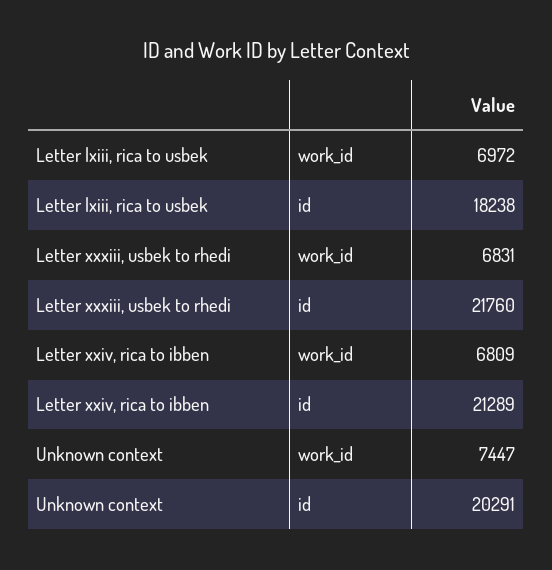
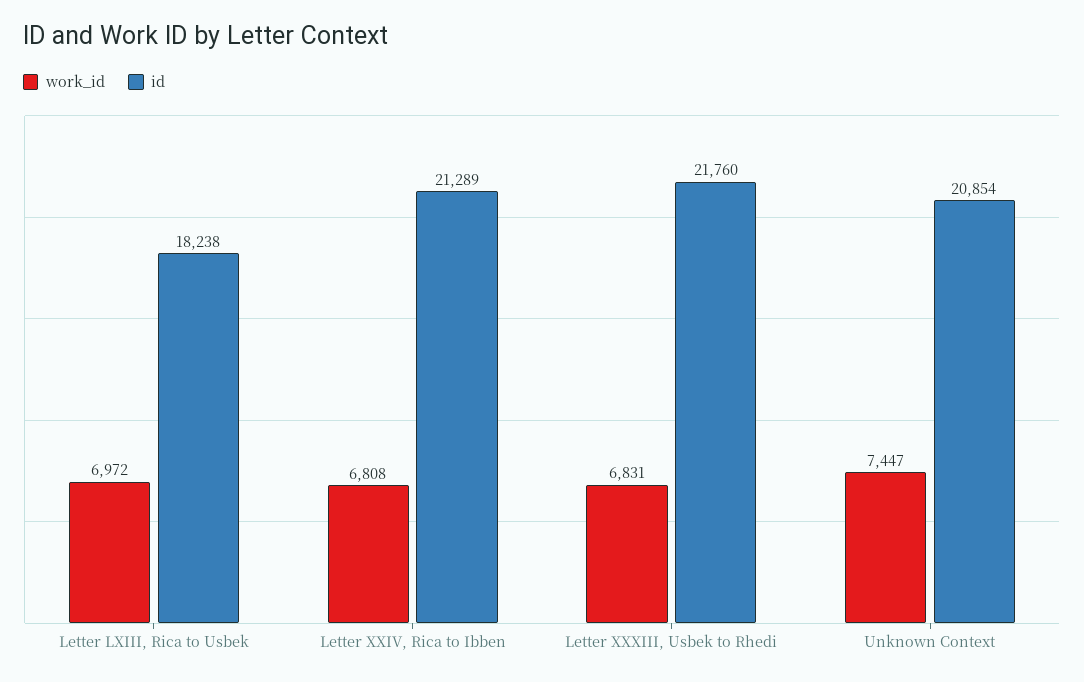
  {
    "work_id": {
      "Letter lxiii, rica to usbek": 6972,
      "Letter xxxiii, usbek to rhedi": 6831,
-     "Letter xxiv, rica to ibben": 6809,
+     "Letter xxiv, rica to ibben": 6808,
      "Unknown context": 7447
    },
    "id": {
      "Letter lxiii, rica to usbek": 18238,
      "Letter xxxiii, usbek to rhedi": 21760,
      "Letter xxiv, rica to ibben": 21289,
-     "Unknown context": 20291
+     "Unknown context": 20854
    }
  }

